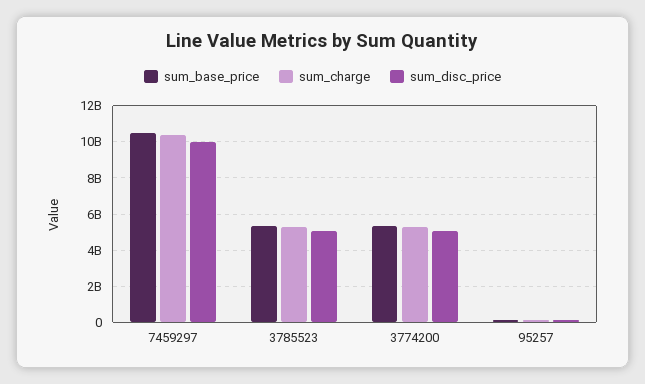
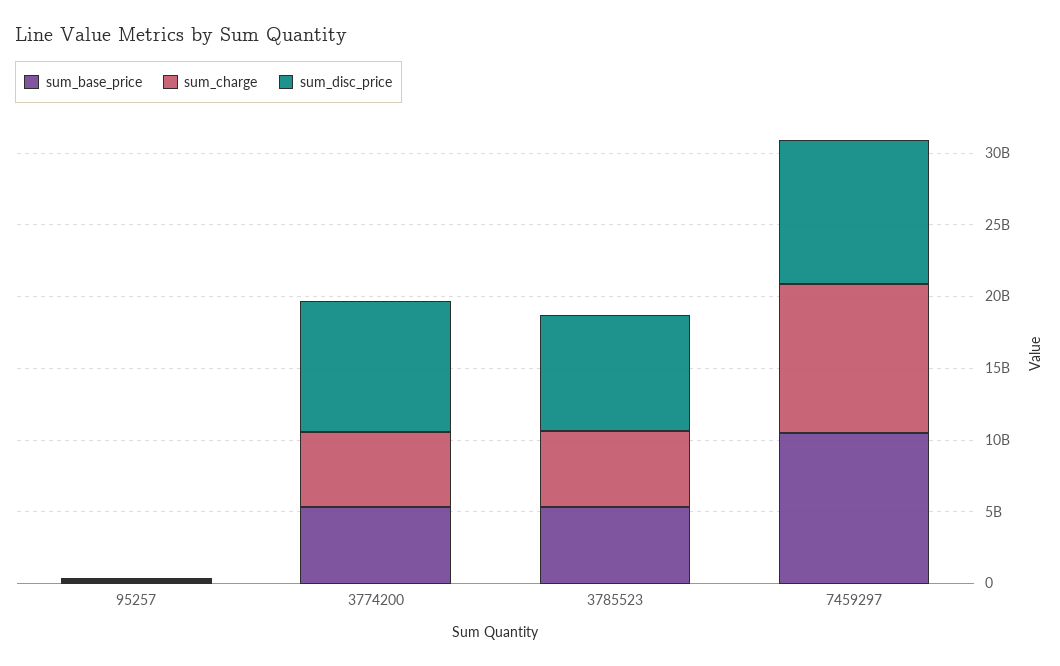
  {
    "sum_base_price": {
      "7459297": 10500000000,
      "3785523": 5500000000,
      "3774200": 5500000000,
      "95257": 0
    },
    "sum_charge": {
      "7459297": 10500000000,
      "3785523": 5500000000,
      "3774200": 5500000000,
      "95257": 0
    },
    "sum_disc_price": {
      "7459297": 10000000000,
-     "3785523": 5000000000,
+     "3785523": 8000000000,
-     "3774200": 5000000000,
+     "3774200": 9000000000,
      "95257": 0
    }
  }

